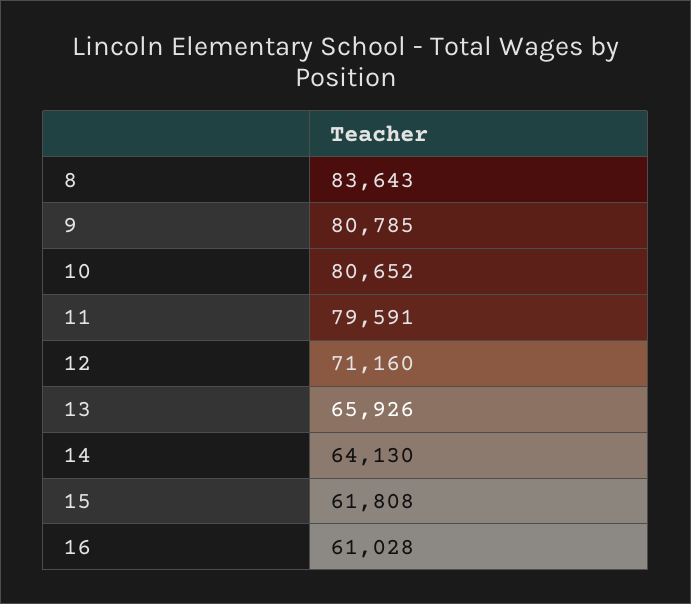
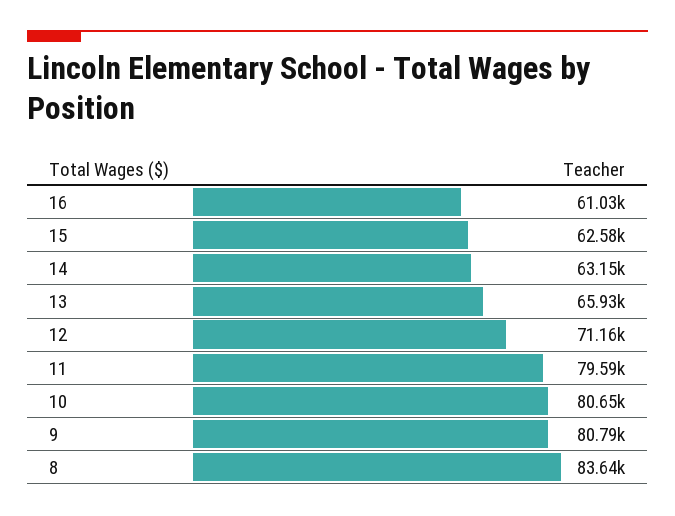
  {
    "8": 83643,
    "9": 80785,
    "10": 80652,
    "11": 79591,
    "12": 71160,
    "13": 65926,
-   "14": 64130,
+   "14": 63150,
-   "15": 61808,
+   "15": 62580,
    "16": 61028
  }

